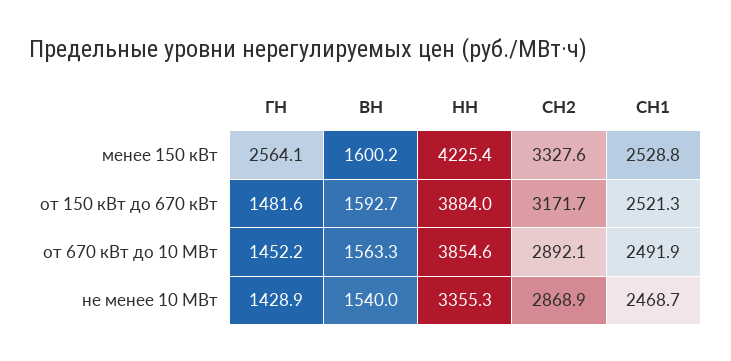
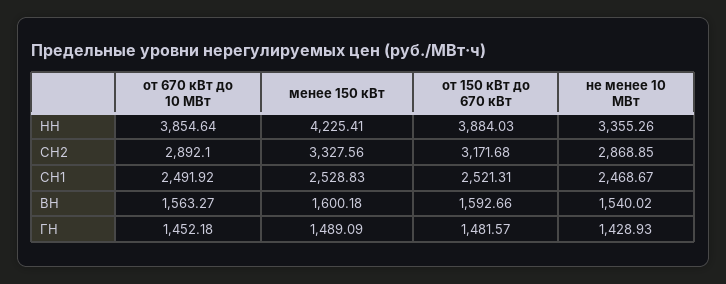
  {
    "ГН": {
-     "менее 150 кВт": 2564.1,
+     "менее 150 кВт": 1489.09,
      "от 150 кВт до 670 кВт": 1481.57,
      "от 670 кВт до 10 МВт": 1452.18,
      "не менее 10 МВт": 1428.93
    },
    "ВН": {
      "менее 150 кВт": 1600.18,
      "от 150 кВт до 670 кВт": 1592.66,
      "от 670 кВт до 10 МВт": 1563.27,
      "не менее 10 МВт": 1540.02
    },
    "НН": {
      "менее 150 кВт": 4225.41,
      "от 150 кВт до 670 кВт": 3884.03,
      "от 670 кВт до 10 МВт": 3854.64,
      "не менее 10 МВт": 3355.26
    },
    "СН2": {
      "менее 150 кВт": 3327.56,
      "от 150 кВт до 670 кВт": 3171.68,
      "от 670 кВт до 10 МВт": 2892.1,
      "не менее 10 МВт": 2868.85
    },
    "СН1": {
      "менее 150 кВт": 2528.83,
      "от 150 кВт до 670 кВт": 2521.31,
      "от 670 кВт до 10 МВт": 2491.92,
      "не менее 10 МВт": 2468.67
    }
  }

